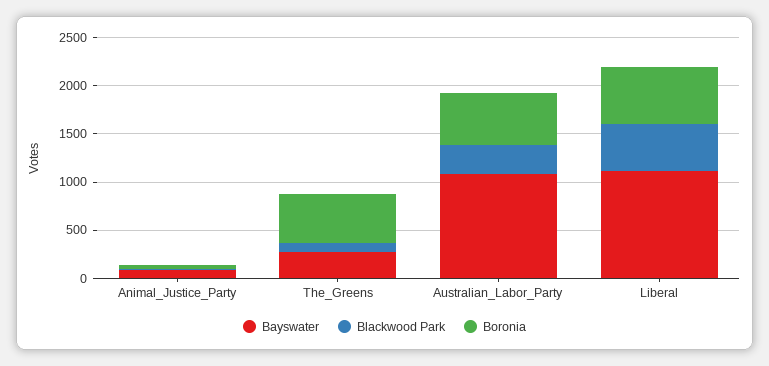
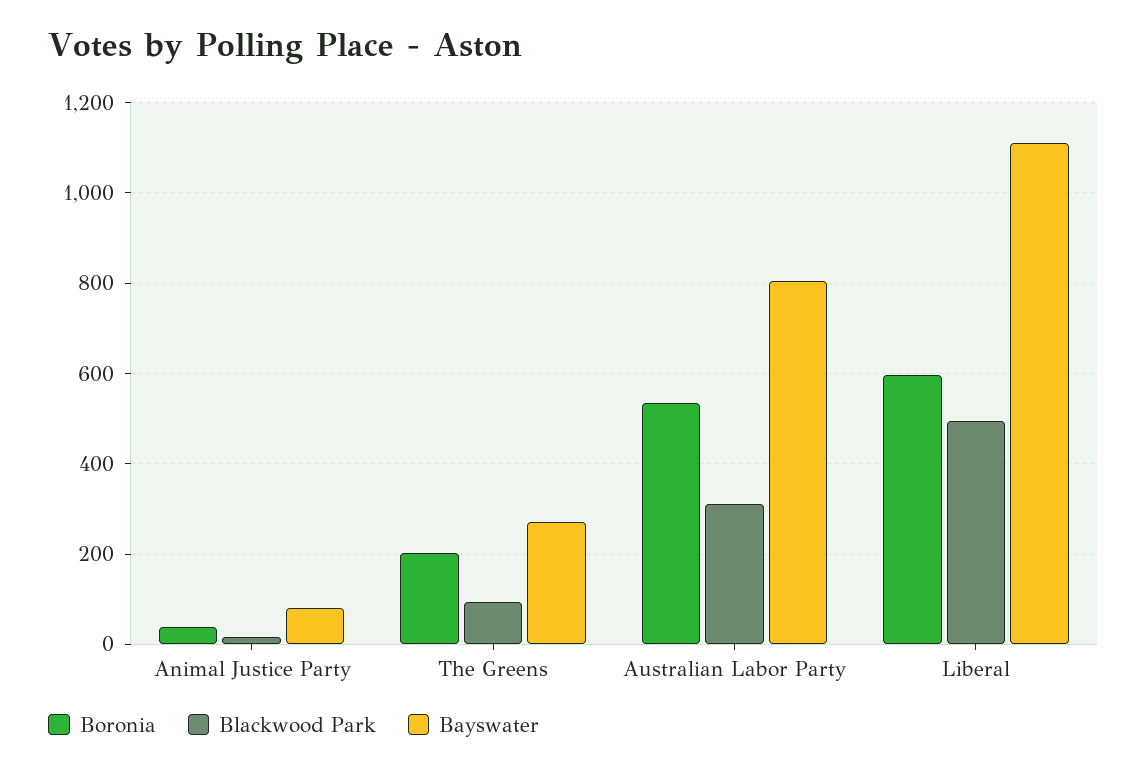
  {
    "Bayswater": {
      "Animal_Justice_Party": 80,
      "The_Greens": 280,
-     "Australian_Labor_Party": 1100,
+     "Australian_Labor_Party": 800,
      "Liberal": 1120
    },
    "Blackwood Park": {
      "Animal_Justice_Party": 20,
      "The_Greens": 100,
      "Australian_Labor_Party": 320,
      "Liberal": 500
    },
    "Boronia": {
      "Animal_Justice_Party": 40,
-     "The_Greens": 500,
+     "The_Greens": 200,
      "Australian_Labor_Party": 540,
      "Liberal": 600
    }
  }

